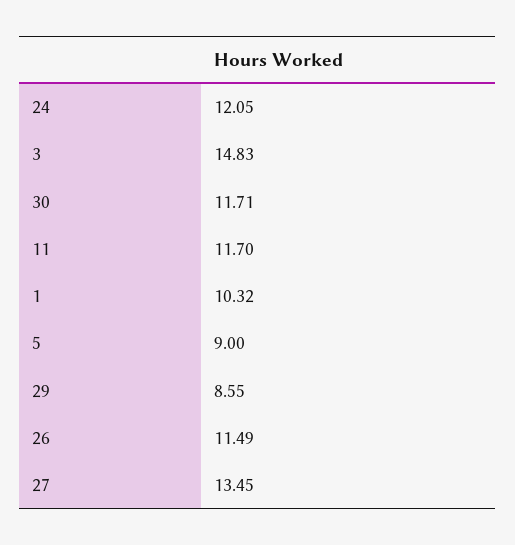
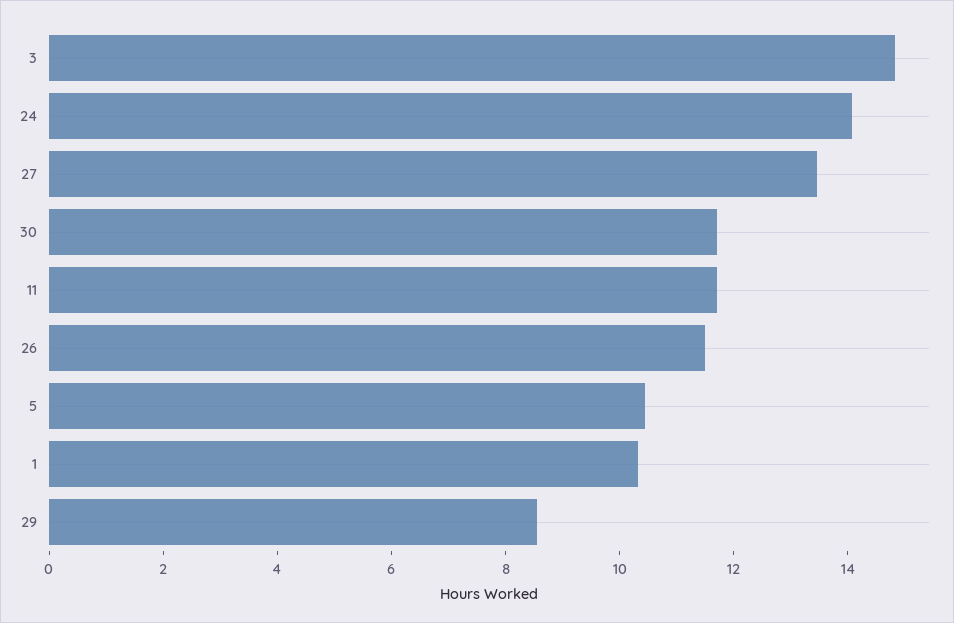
  {
-   "24": 12.05,
+   "24": 14,
    "3": 14.83,
    "30": 11.71,
    "11": 11.7,
    "1": 10.32,
-   "5": 9,
+   "5": 10.5,
    "29": 8.55,
    "26": 11.49,
    "27": 13.45
  }

